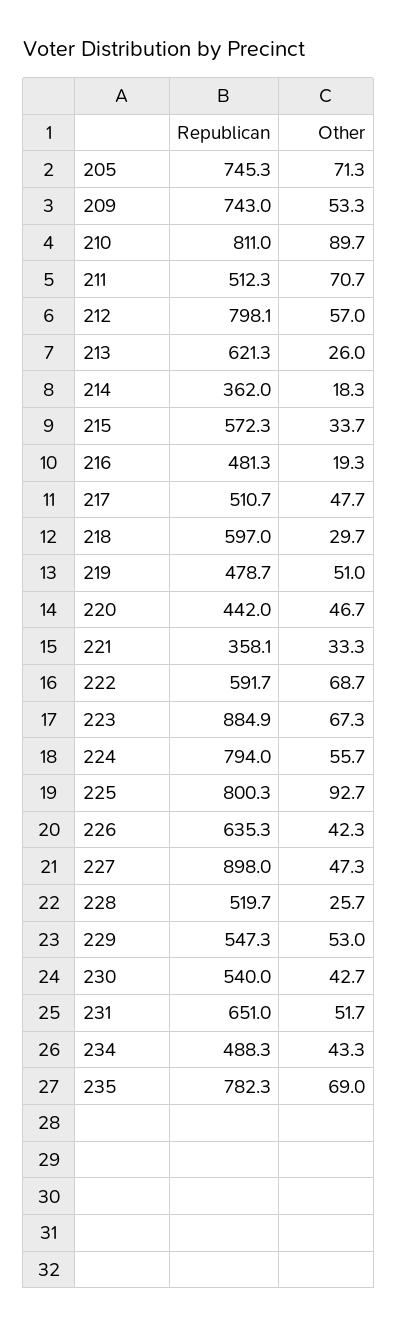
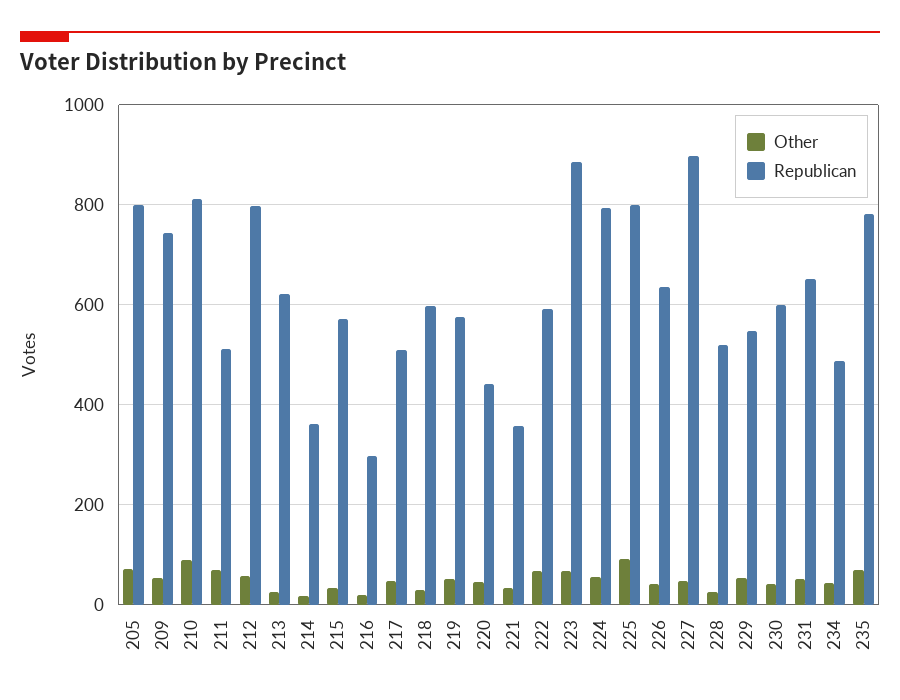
  {
    "Republican": {
-     "205": 745.3,
+     "205": 800,
      "209": 743,
      "210": 811,
      "211": 512.3,
      "212": 798.1,
      "213": 621.3,
      "214": 362,
      "215": 572.3,
-     "216": 481.3,
+     "216": 300,
      "217": 510.7,
      "218": 597,
-     "219": 478.7,
+     "219": 580,
      "220": 442,
      "221": 358.1,
      "222": 591.7,
      "223": 884.9,
      "224": 794,
      "225": 800.3,
      "226": 635.3,
      "227": 898,
      "228": 519.7,
      "229": 547.3,
-     "230": 540,
+     "230": 600,
      "231": 651,
      "234": 488.3,
      "235": 782.3
    },
    "Other": {
      "205": 71.3,
      "209": 53.3,
      "210": 89.7,
      "211": 70.7,
      "212": 57,
      "213": 26,
      "214": 18.3,
      "215": 33.7,
      "216": 19.3,
      "217": 47.7,
      "218": 29.7,
      "219": 51,
      "220": 46.7,
      "221": 33.3,
      "222": 68.7,
      "223": 67.3,
      "224": 55.7,
      "225": 92.7,
      "226": 42.3,
      "227": 47.3,
      "228": 25.7,
      "229": 53,
      "230": 42.7,
      "231": 51.7,
      "234": 43.3,
      "235": 69
    }
  }

